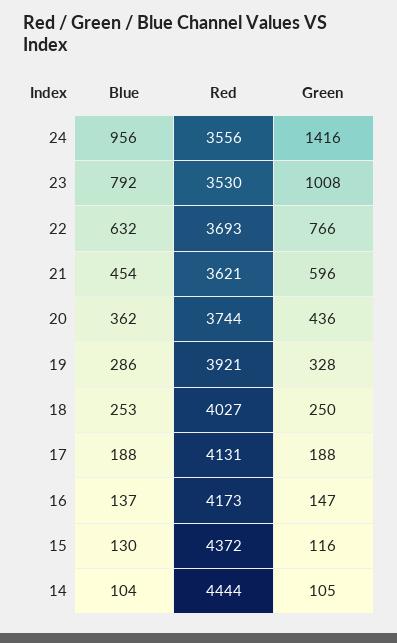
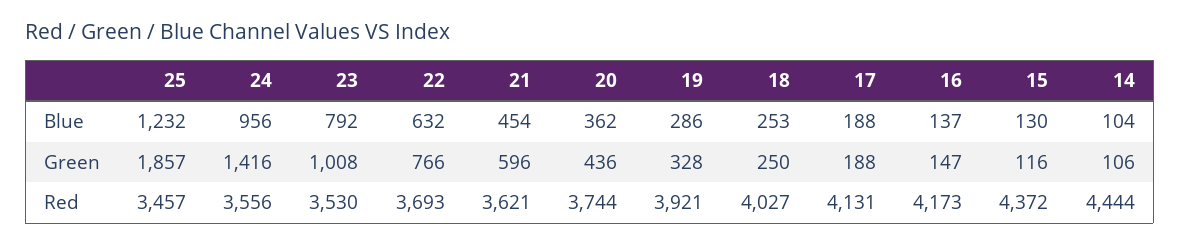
  {
    "Blue": {
      "24": 956,
      "23": 792,
      "22": 632,
      "21": 454,
      "20": 362,
      "19": 286,
      "18": 253,
      "17": 188,
      "16": 137,
      "15": 130,
-     "14": 104
+     "14": 104,
+     "25": 1232
    },
    "Red": {
      "24": 3556,
      "23": 3530,
      "22": 3693,
      "21": 3621,
      "20": 3744,
      "19": 3921,
      "18": 4027,
      "17": 4131,
      "16": 4173,
      "15": 4372,
-     "14": 4444
+     "14": 4444,
+     "25": 3457
    },
    "Green": {
      "24": 1416,
      "23": 1008,
      "22": 766,
      "21": 596,
      "20": 436,
      "19": 328,
      "18": 250,
      "17": 188,
      "16": 147,
      "15": 116,
-     "14": 105
+     "14": 106,
+     "25": 1857
    }
  }

